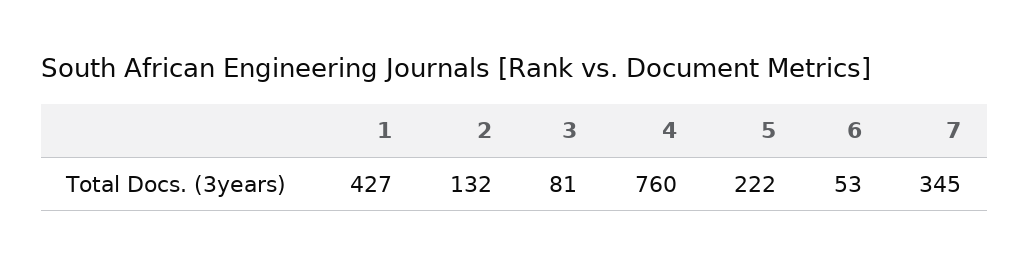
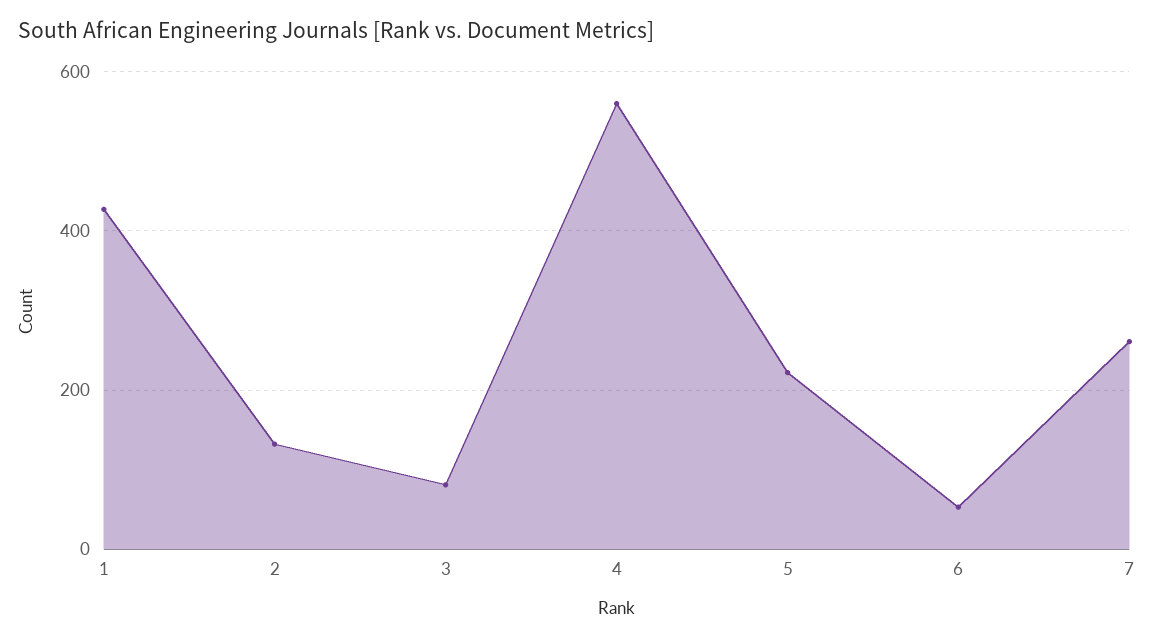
  {
    "1": 427,
    "2": 132,
    "3": 81,
-   "4": 760,
+   "4": 560,
    "5": 222,
    "6": 53,
-   "7": 345
+   "7": 260
  }

